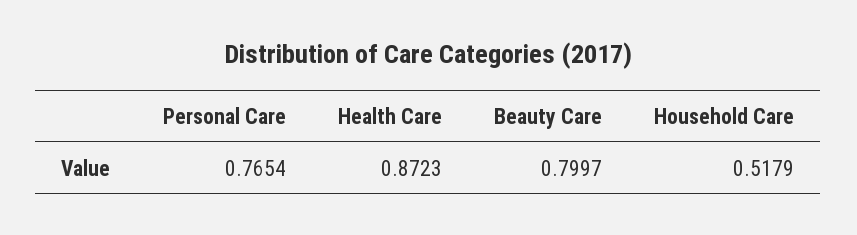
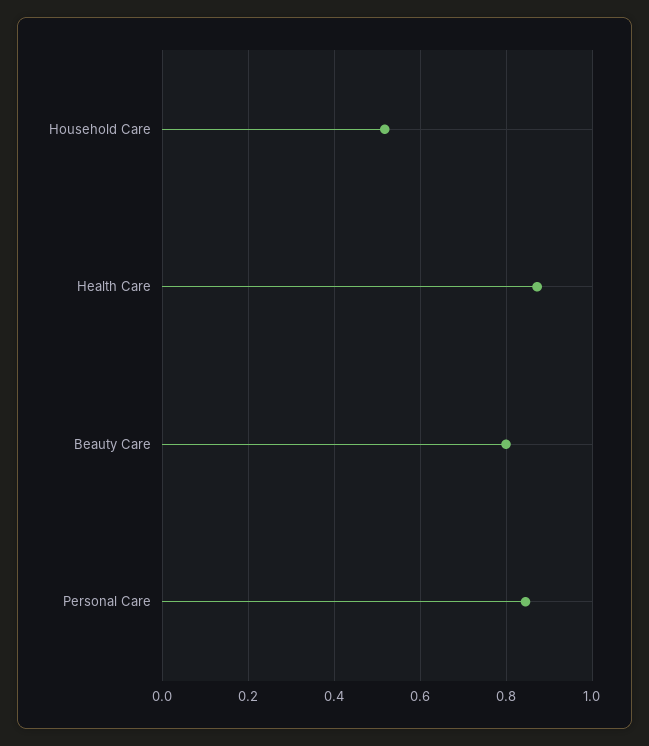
  {
-   "Personal Care": 0.7654,
+   "Personal Care": 0.84,
    "Health Care": 0.8723,
    "Beauty Care": 0.7997,
    "Household Care": 0.5179
  }

